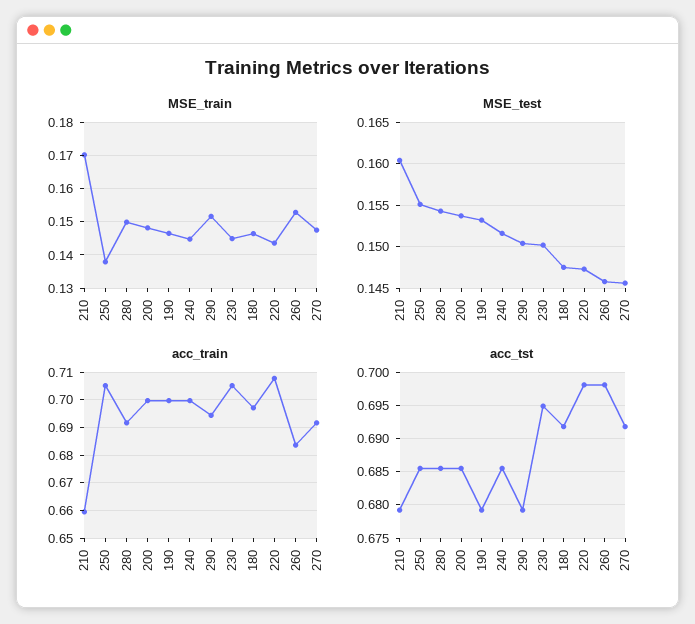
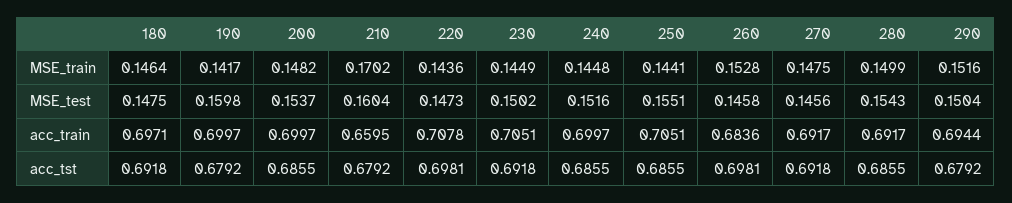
  {
    "MSE_train": {
      "210": 0.1702,
-     "250": 0.138,
+     "250": 0.1441,
      "280": 0.1499,
      "200": 0.1482,
-     "190": 0.146,
+     "190": 0.1417,
      "240": 0.1448,
      "290": 0.1516,
      "230": 0.1449,
      "180": 0.1464,
      "220": 0.1436,
      "260": 0.1528,
      "270": 0.1475
    },
    "MSE_test": {
      "210": 0.1604,
      "250": 0.1551,
      "280": 0.1543,
      "200": 0.1537,
-     "190": 0.153,
+     "190": 0.1598,
      "240": 0.1516,
      "290": 0.1504,
      "230": 0.1502,
      "180": 0.1475,
      "220": 0.1473,
      "260": 0.1458,
      "270": 0.1456
    },
    "acc_train": {
      "210": 0.6595,
      "250": 0.7051,
      "280": 0.6917,
      "200": 0.6997,
      "190": 0.6997,
      "240": 0.6997,
      "290": 0.6944,
      "230": 0.7051,
      "180": 0.6971,
      "220": 0.7078,
      "260": 0.6836,
      "270": 0.6917
    },
    "acc_tst": {
      "210": 0.6792,
      "250": 0.6855,
      "280": 0.6855,
      "200": 0.6855,
      "190": 0.6792,
      "240": 0.6855,
      "290": 0.6792,
-     "230": 0.695,
+     "230": 0.6918,
      "180": 0.6918,
      "220": 0.6981,
      "260": 0.6981,
      "270": 0.6918
    }
  }

